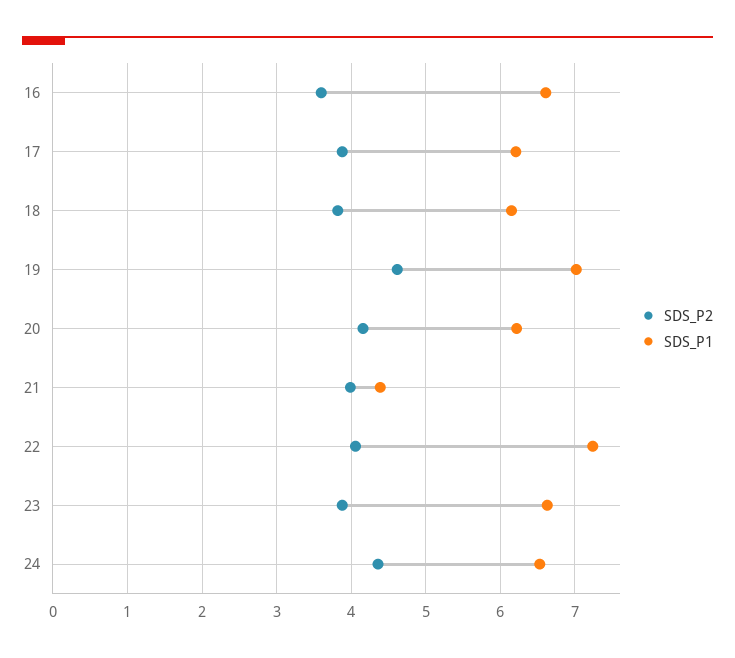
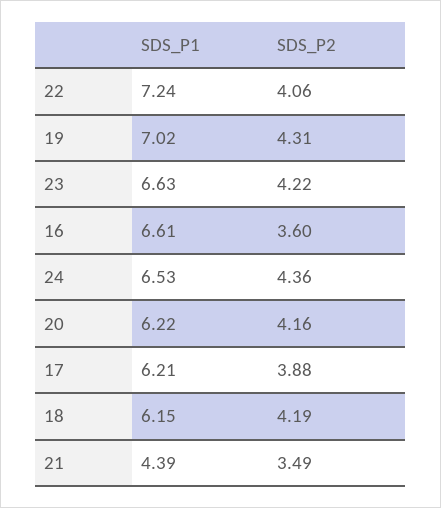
  {
    "SDS_P2": {
      "16": 3.6,
      "17": 3.88,
-     "18": 3.8,
+     "18": 4.19,
-     "19": 4.6,
+     "19": 4.31,
      "20": 4.16,
-     "21": 4,
+     "21": 3.49,
      "22": 4.06,
-     "23": 3.9,
+     "23": 4.22,
      "24": 4.36
    },
    "SDS_P1": {
      "16": 6.61,
      "17": 6.21,
      "18": 6.15,
      "19": 7.02,
      "20": 6.22,
      "21": 4.39,
      "22": 7.24,
      "23": 6.63,
      "24": 6.53
    }
  }

